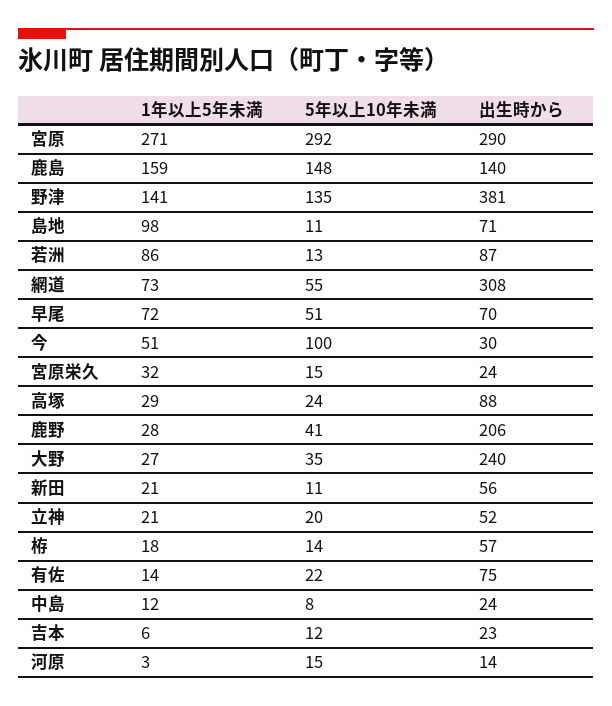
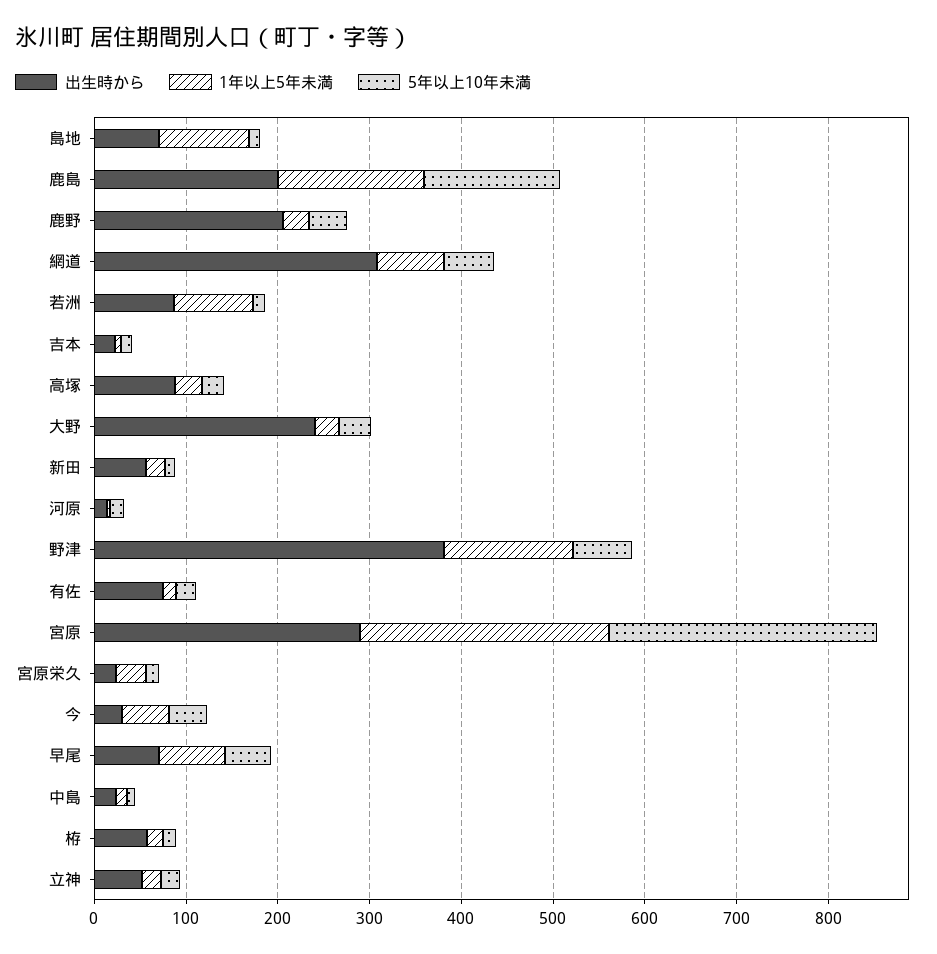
  {
    "1年以上5年未満": {
      "宮原": 271,
      "鹿島": 159,
      "野津": 141,
      "島地": 98,
      "若洲": 86,
      "網道": 73,
      "早尾": 72,
      "今": 51,
      "宮原栄久": 32,
      "高塚": 29,
      "鹿野": 28,
      "大野": 27,
      "新田": 21,
      "立神": 21,
      "栫": 18,
      "有佐": 14,
      "中島": 12,
      "吉本": 6,
      "河原": 3
    },
    "5年以上10年未満": {
      "宮原": 292,
      "鹿島": 148,
-     "野津": 135,
+     "野津": 60,
      "島地": 11,
      "若洲": 13,
      "網道": 55,
      "早尾": 51,
-     "今": 100,
+     "今": 40,
      "宮原栄久": 15,
      "高塚": 24,
      "鹿野": 41,
      "大野": 35,
      "新田": 11,
      "立神": 20,
      "栫": 14,
      "有佐": 22,
      "中島": 8,
      "吉本": 12,
      "河原": 15
    },
    "出生時から": {
      "宮原": 290,
-     "鹿島": 140,
+     "鹿島": 200,
      "野津": 381,
      "島地": 71,
      "若洲": 87,
      "網道": 308,
      "早尾": 70,
      "今": 30,
      "宮原栄久": 24,
      "高塚": 88,
      "鹿野": 206,
      "大野": 240,
      "新田": 56,
      "立神": 52,
      "栫": 57,
      "有佐": 75,
      "中島": 24,
      "吉本": 23,
      "河原": 14
    }
  }

